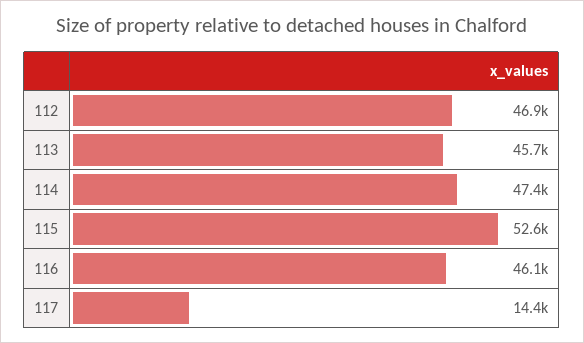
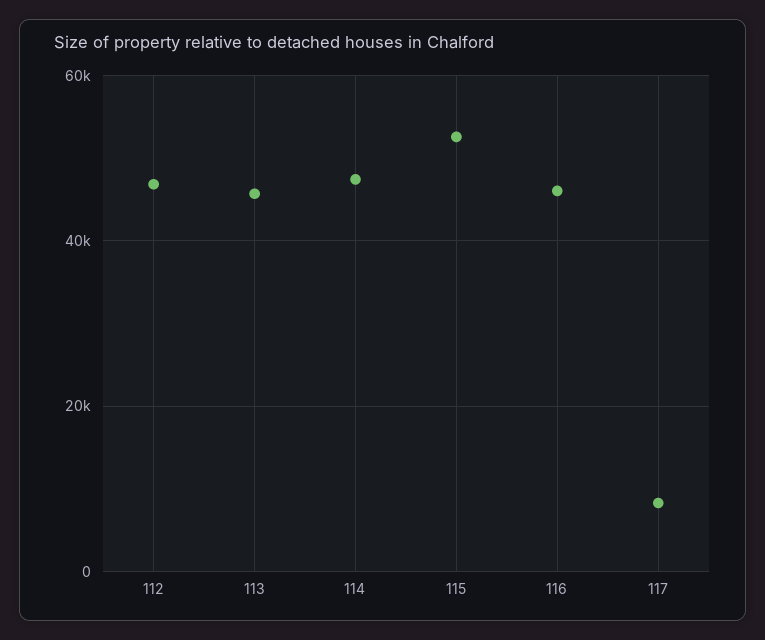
  {
    "112": 46900,
    "113": 45700,
    "114": 47400,
    "115": 52600,
    "116": 46100,
-   "117": 14400
+   "117": 8000
  }

